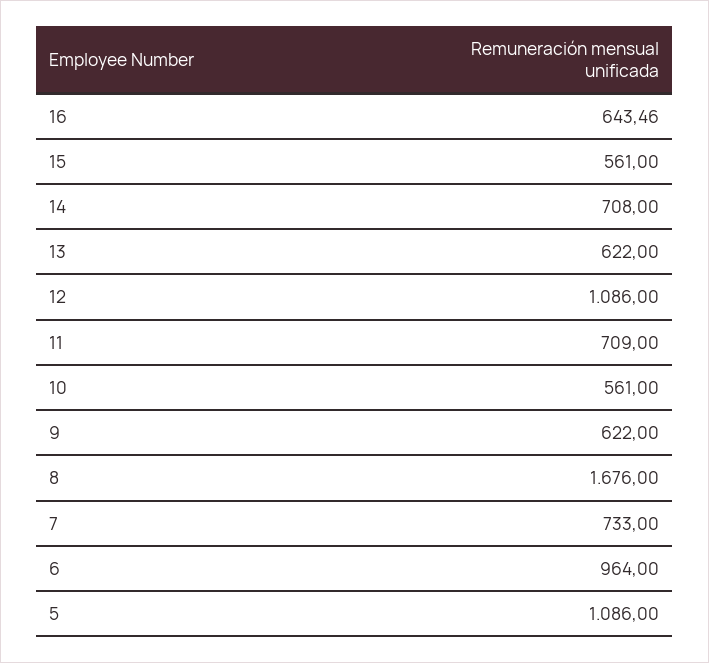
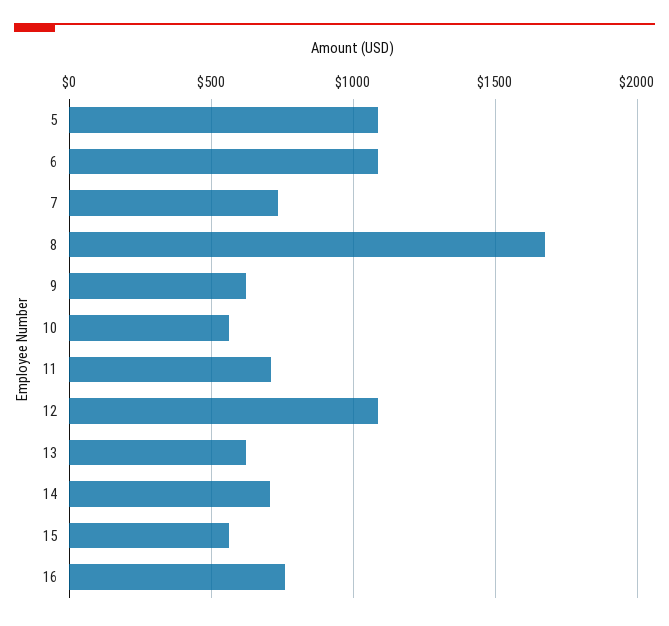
  {
-   "16": 643.46,
+   "16": 750,
    "15": 561,
    "14": 708,
    "13": 622,
    "12": 1086,
    "11": 709,
    "10": 561,
    "9": 622,
    "8": 1676,
    "7": 733,
-   "6": 964,
+   "6": 1100,
    "5": 1086
  }

